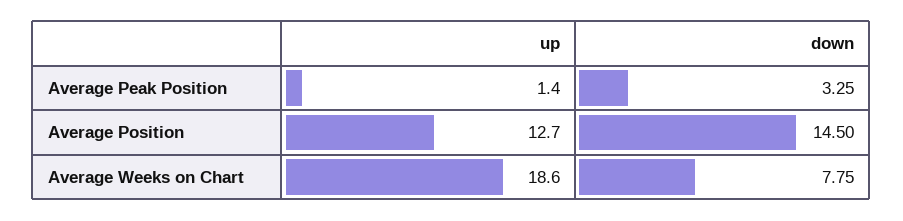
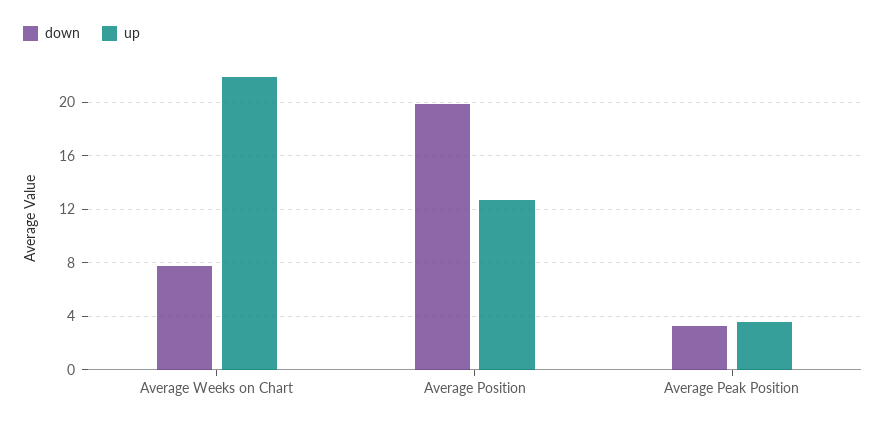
  {
    "up": {
-     "Average Peak Position": 1.4,
+     "Average Peak Position": 3.5,
      "Average Position": 12.7,
-     "Average Weeks on Chart": 18.6
+     "Average Weeks on Chart": 22
    },
    "down": {
      "Average Peak Position": 3.25,
-     "Average Position": 14.5,
+     "Average Position": 20,
      "Average Weeks on Chart": 7.75
    }
  }

